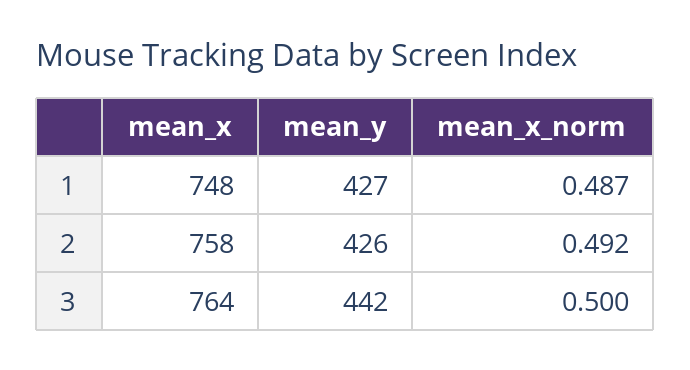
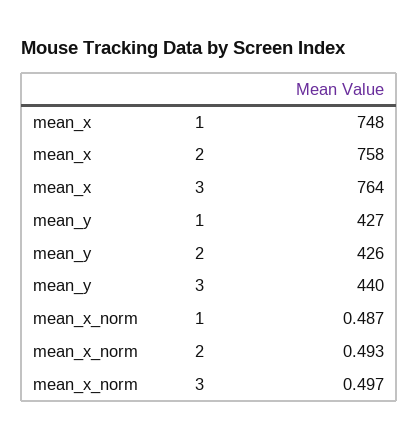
  {
    "mean_x": {
      "1": 748,
      "2": 758,
      "3": 764
    },
    "mean_y": {
      "1": 427,
      "2": 426,
-     "3": 442
+     "3": 440
    },
    "mean_x_norm": {
      "1": 0.487,
-     "2": 0.492,
+     "2": 0.493,
-     "3": 0.5
+     "3": 0.497
    }
  }

